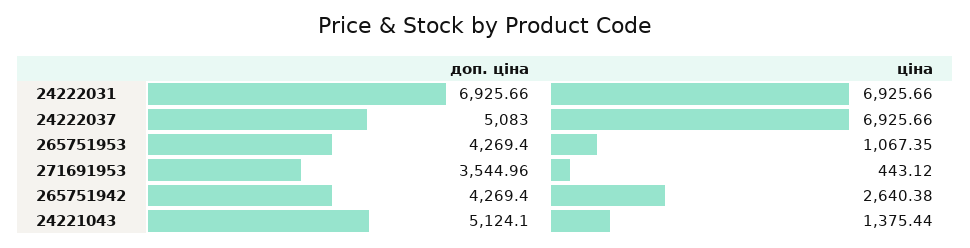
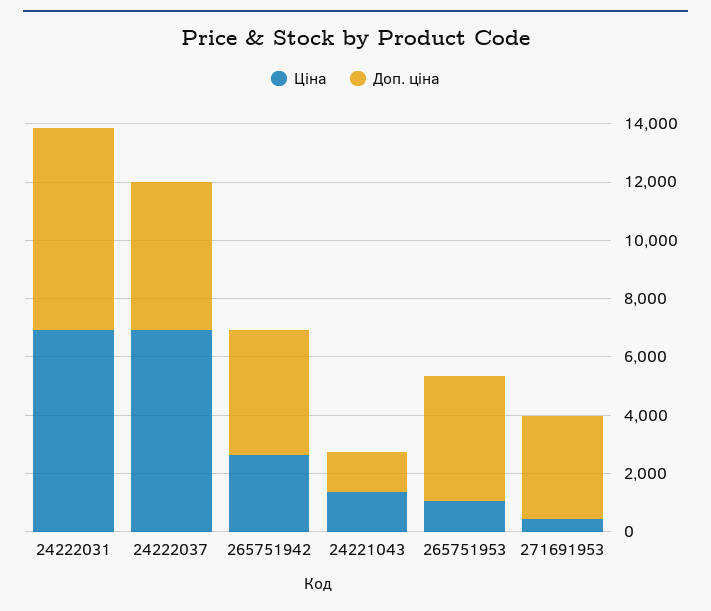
  {
    "доп. ціна": {
      "24222031": 6925.66,
      "24222037": 5083,
      "265751953": 4269.4,
      "271691953": 3544.96,
      "265751942": 4269.4,
-     "24221043": 5124.1
+     "24221043": 1500
    },
    "ціна": {
      "24222031": 6925.66,
      "24222037": 6925.66,
      "265751953": 1067.35,
      "271691953": 443.12,
      "265751942": 2640.38,
      "24221043": 1375.44
    }
  }

